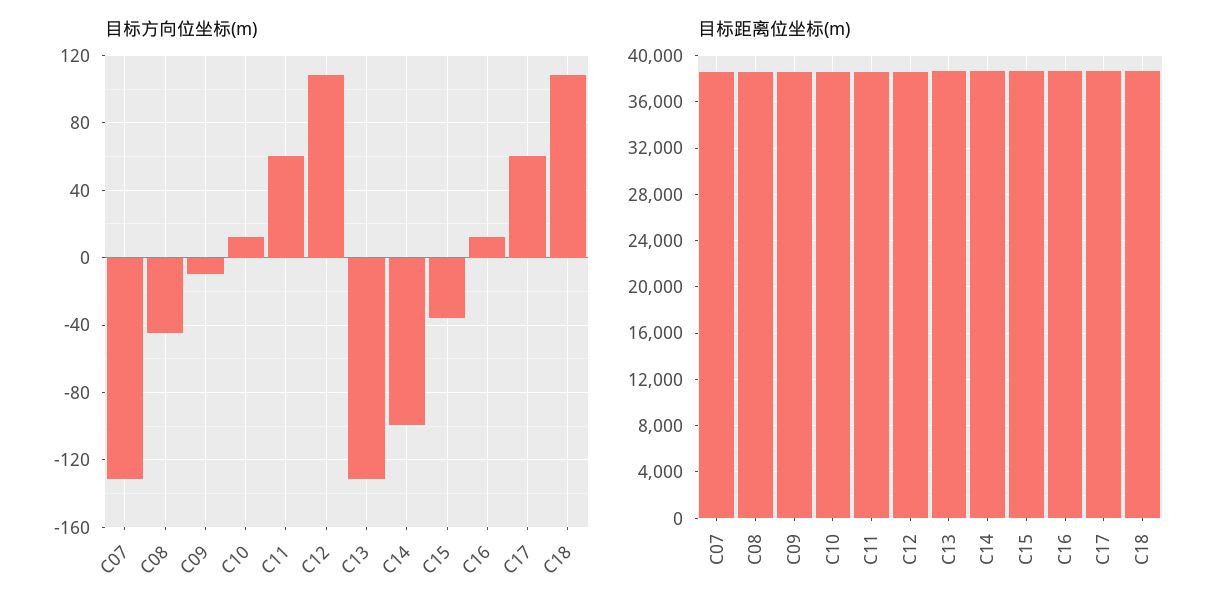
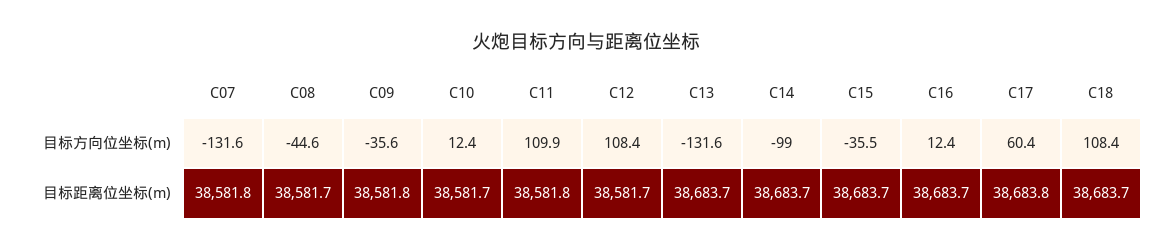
  {
    "目标方向位坐标(m)": {
      "C07": -131.6,
      "C08": -44.6,
-     "C09": -10,
+     "C09": -35.6,
      "C10": 12.4,
-     "C11": 60,
+     "C11": 109.9,
      "C12": 108.4,
      "C13": -131.6,
      "C14": -99,
      "C15": -35.5,
      "C16": 12.4,
      "C17": 60.4,
      "C18": 108.4
    },
    "目标距离位坐标(m)": {
      "C07": 38581.8,
      "C08": 38581.7,
      "C09": 38581.8,
      "C10": 38581.7,
      "C11": 38581.8,
      "C12": 38581.7,
      "C13": 38683.7,
      "C14": 38683.7,
      "C15": 38683.7,
      "C16": 38683.7,
      "C17": 38683.8,
      "C18": 38683.7
    }
  }

